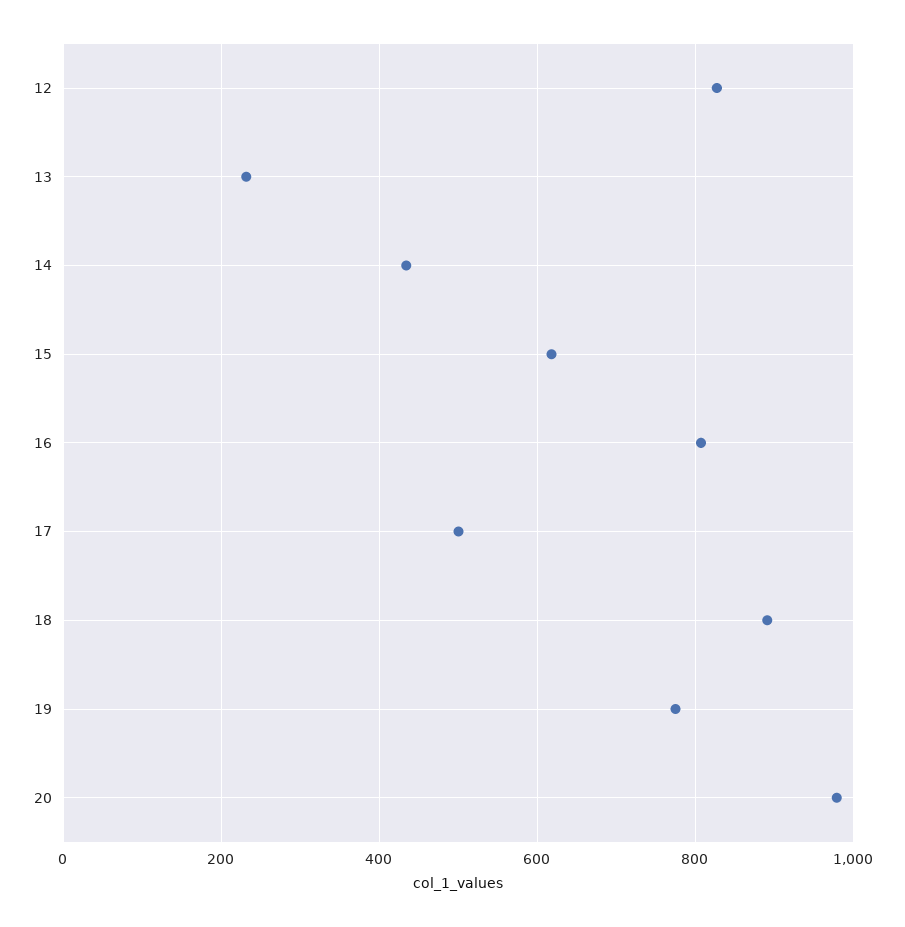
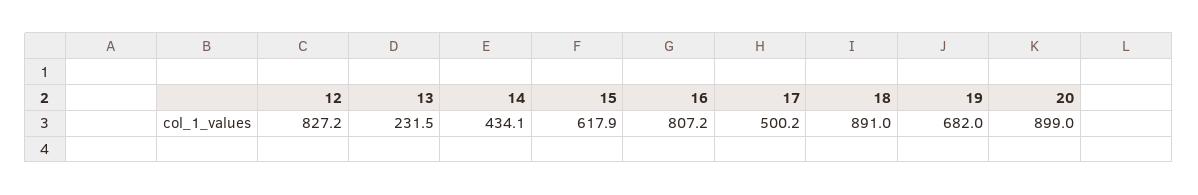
  {
    "12": 827.2,
    "13": 231.5,
    "14": 434.1,
    "15": 617.9,
    "16": 807.2,
    "17": 500.2,
    "18": 891,
-   "19": 780,
+   "19": 682,
-   "20": 980
+   "20": 899
  }

